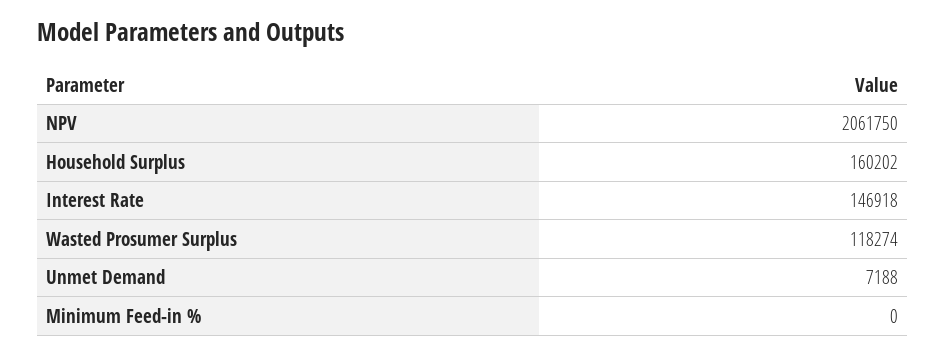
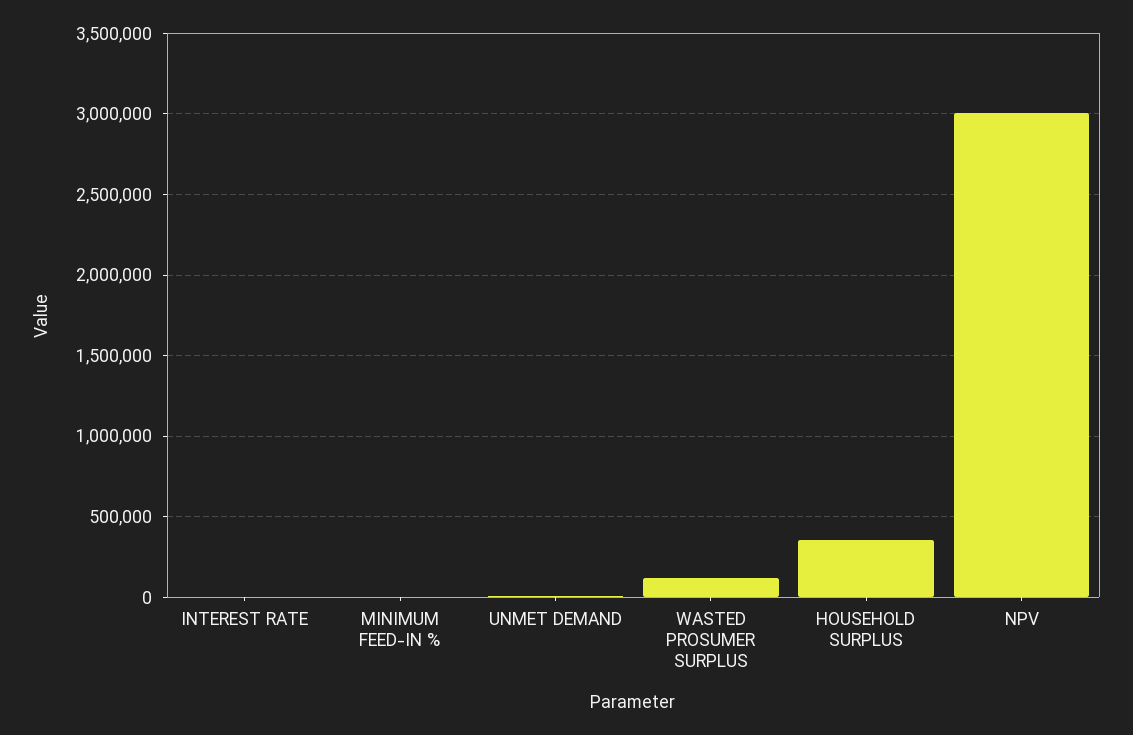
  {
-   "NPV": 2061750,
+   "NPV": 3000000,
-   "Household Surplus": 160202,
+   "Household Surplus": 350000,
-   "Interest Rate": 146918,
+   "Interest Rate": 0,
    "Wasted Prosumer Surplus": 118274,
    "Unmet Demand": 7188,
    "Minimum Feed-in %": 0
  }

